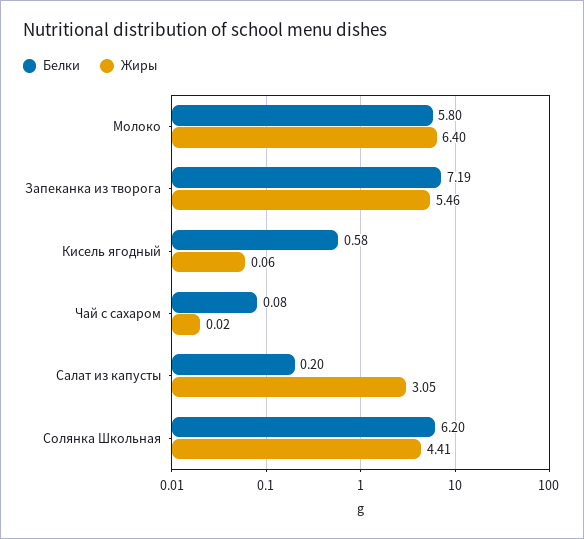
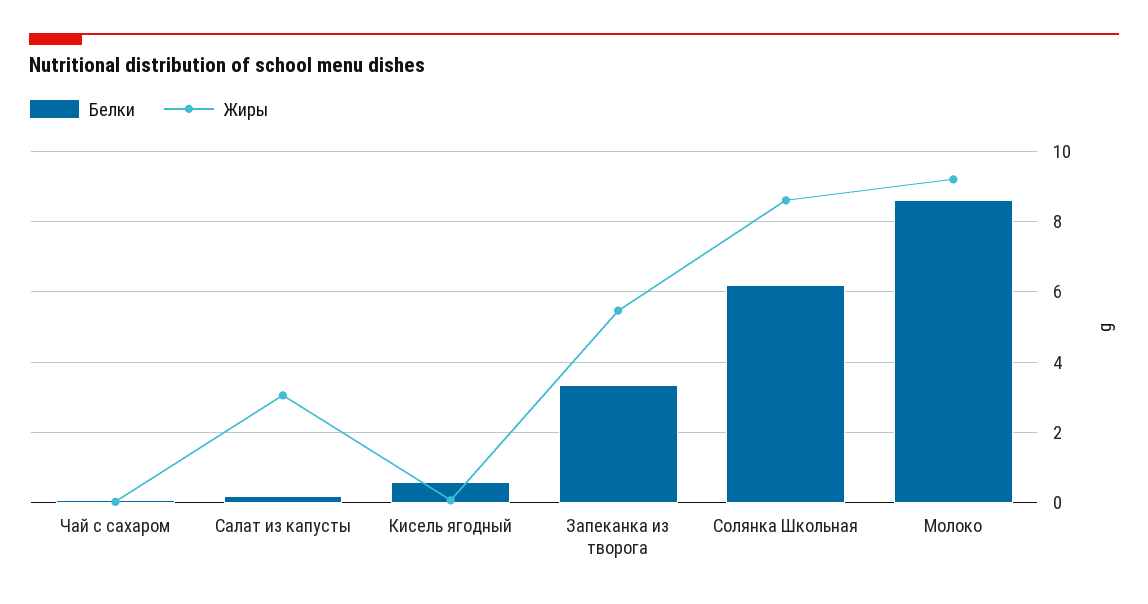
  {
    "Белки": {
-     "Молоко": 5.8,
+     "Молоко": 8.6,
-     "Запеканка из творога": 7.19,
+     "Запеканка из творога": 3.4,
      "Кисель ягодный": 0.58,
      "Чай с сахаром": 0.08,
      "Салат из капусты": 0.2,
      "Солянка Школьная": 6.2
    },
    "Жиры": {
-     "Молоко": 6.4,
+     "Молоко": 9.2,
      "Запеканка из творога": 5.46,
      "Кисель ягодный": 0.06,
      "Чай с сахаром": 0.02,
      "Салат из капусты": 3.05,
-     "Солянка Школьная": 4.41
+     "Солянка Школьная": 8.6
    }
  }

